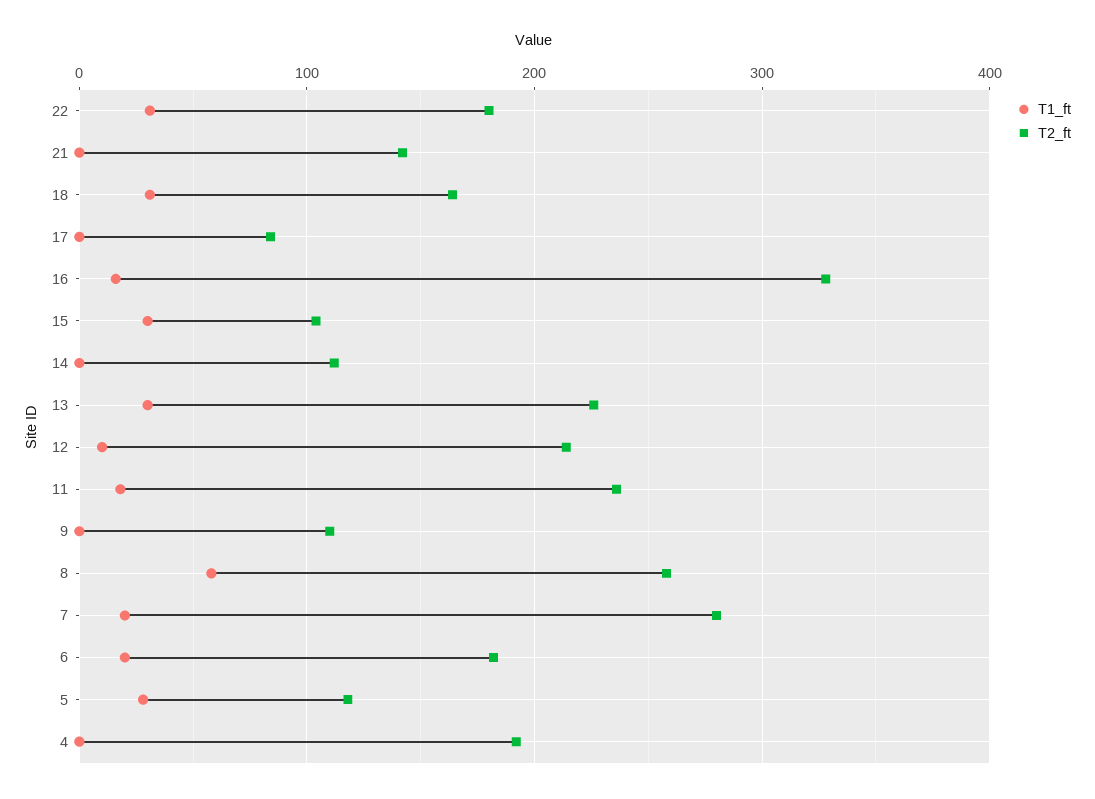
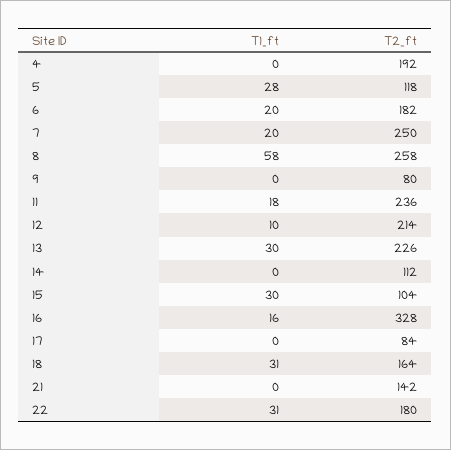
  {
    "T1_ft": {
      "22": 31,
      "21": 0,
      "18": 31,
      "17": 0,
      "16": 16,
      "15": 30,
      "14": 0,
      "13": 30,
      "12": 10,
      "11": 18,
      "9": 0,
      "8": 58,
      "7": 20,
      "6": 20,
      "5": 28,
      "4": 0
    },
    "T2_ft": {
      "22": 180,
      "21": 142,
      "18": 164,
      "17": 84,
      "16": 328,
      "15": 104,
      "14": 112,
      "13": 226,
      "12": 214,
      "11": 236,
-     "9": 110,
+     "9": 80,
      "8": 258,
-     "7": 280,
+     "7": 250,
      "6": 182,
      "5": 118,
      "4": 192
    }
  }

